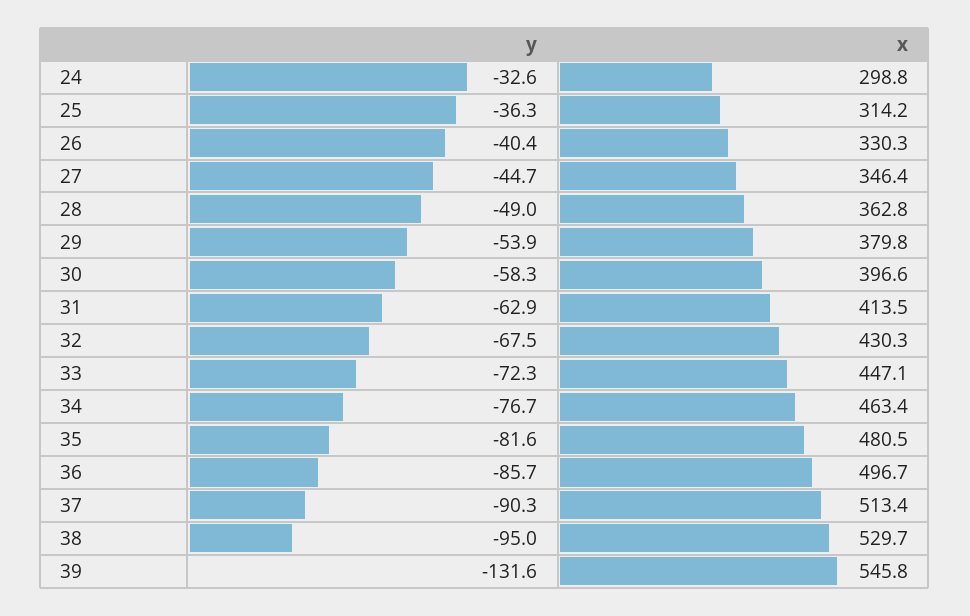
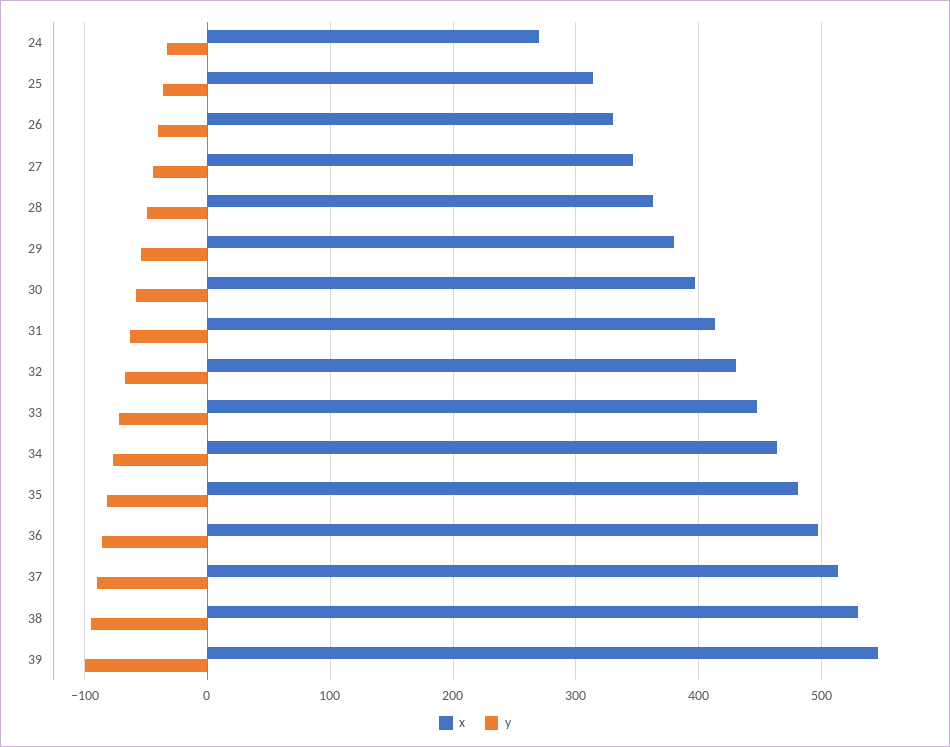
  {
    "y": {
      "24": -32.6,
      "25": -36.3,
      "26": -40.4,
      "27": -44.7,
      "28": -49,
      "29": -53.9,
      "30": -58.3,
      "31": -62.9,
      "32": -67.5,
      "33": -72.3,
      "34": -76.7,
      "35": -81.6,
      "36": -85.7,
      "37": -90.3,
      "38": -95,
-     "39": -131.6
+     "39": -100
    },
    "x": {
-     "24": 298.8,
+     "24": 270,
      "25": 314.2,
      "26": 330.3,
      "27": 346.4,
      "28": 362.8,
      "29": 379.8,
      "30": 396.6,
      "31": 413.5,
      "32": 430.3,
      "33": 447.1,
      "34": 463.4,
      "35": 480.5,
      "36": 496.7,
      "37": 513.4,
      "38": 529.7,
      "39": 545.8
    }
  }

